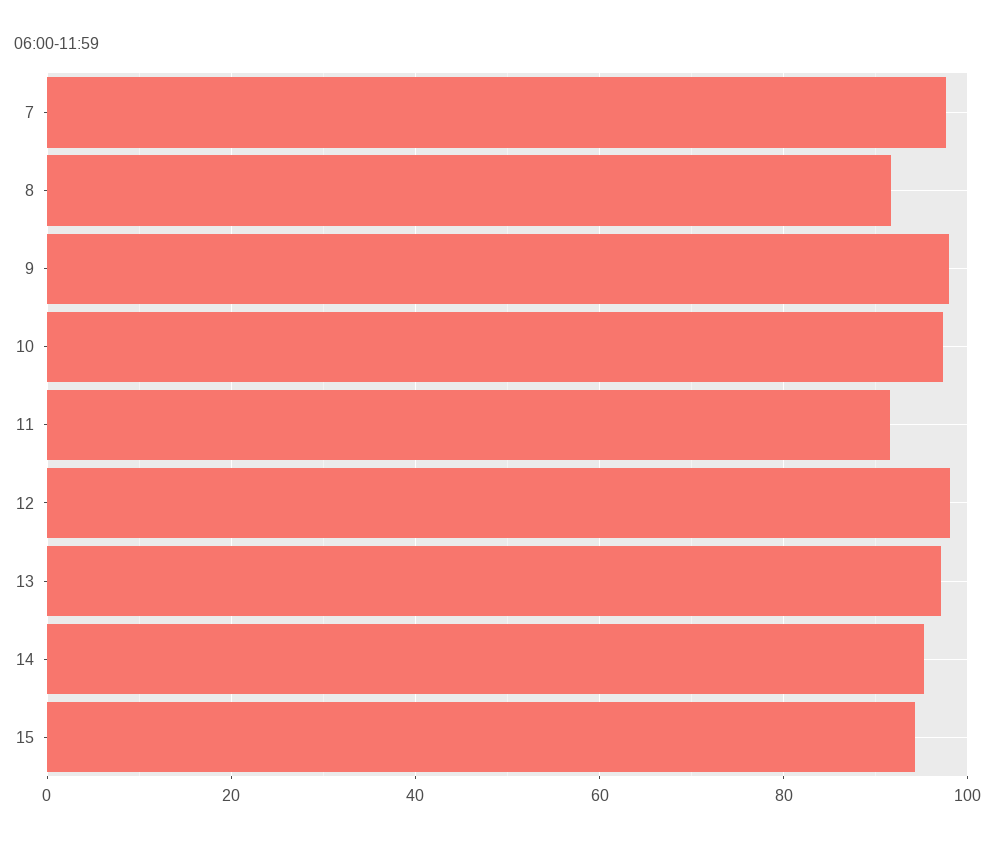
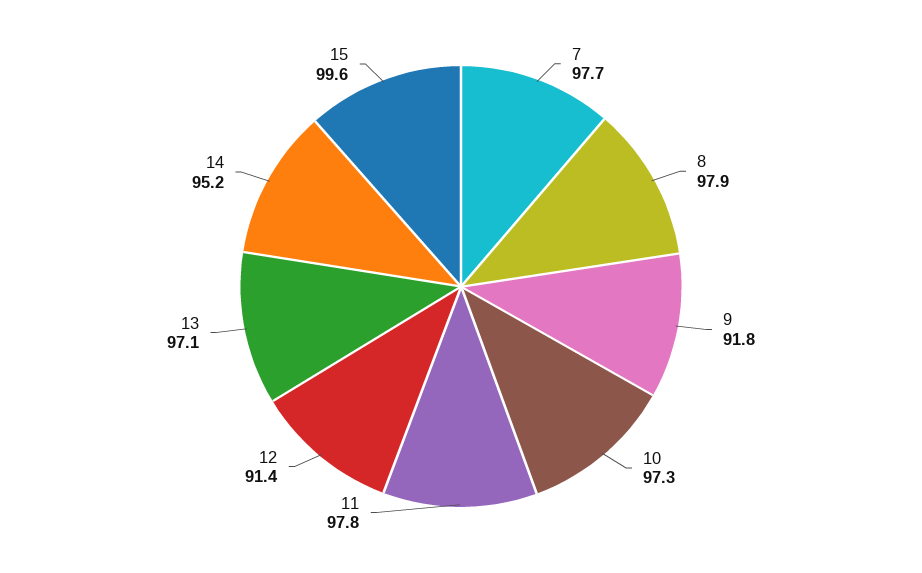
  {
    "7": 97.7,
-   "8": 92,
+   "8": 97.9,
-   "9": 98,
+   "9": 91.8,
    "10": 97.3,
-   "11": 92,
+   "11": 97.8,
-   "12": 98,
+   "12": 91.4,
    "13": 97.1,
    "14": 95.2,
-   "15": 94
+   "15": 99.6
  }

